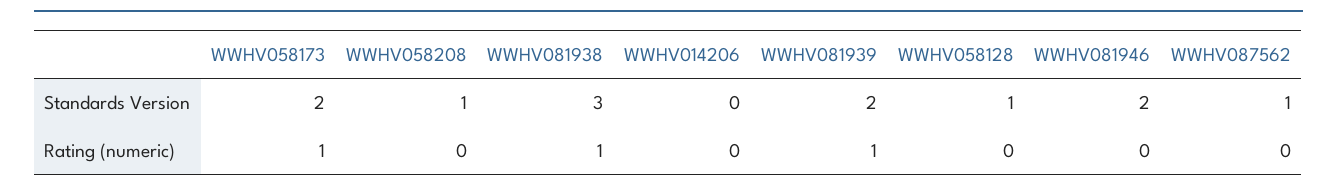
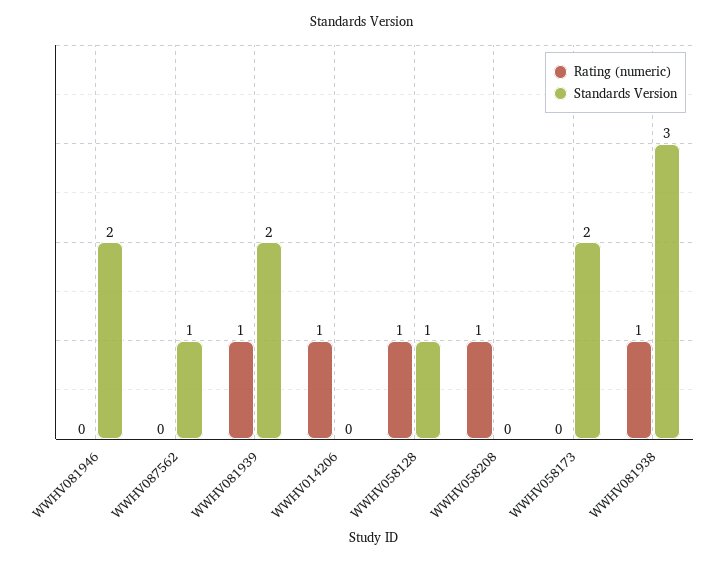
  {
    "Standards Version": {
      "WWHV058173": 2,
-     "WWHV058208": 1,
+     "WWHV058208": 0,
      "WWHV081938": 3,
      "WWHV014206": 0,
      "WWHV081939": 2,
      "WWHV058128": 1,
      "WWHV081946": 2,
      "WWHV087562": 1
    },
    "Rating (numeric)": {
-     "WWHV058173": 1,
+     "WWHV058173": 0,
-     "WWHV058208": 0,
+     "WWHV058208": 1,
      "WWHV081938": 1,
-     "WWHV014206": 0,
+     "WWHV014206": 1,
      "WWHV081939": 1,
-     "WWHV058128": 0,
+     "WWHV058128": 1,
      "WWHV081946": 0,
      "WWHV087562": 0
    }
  }

